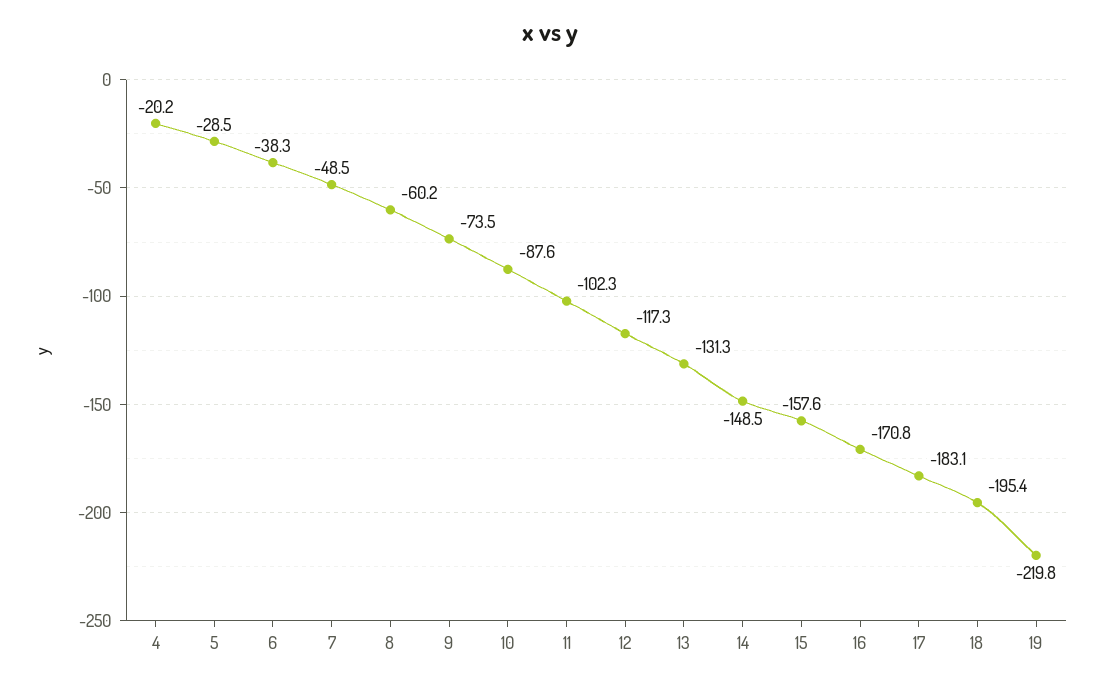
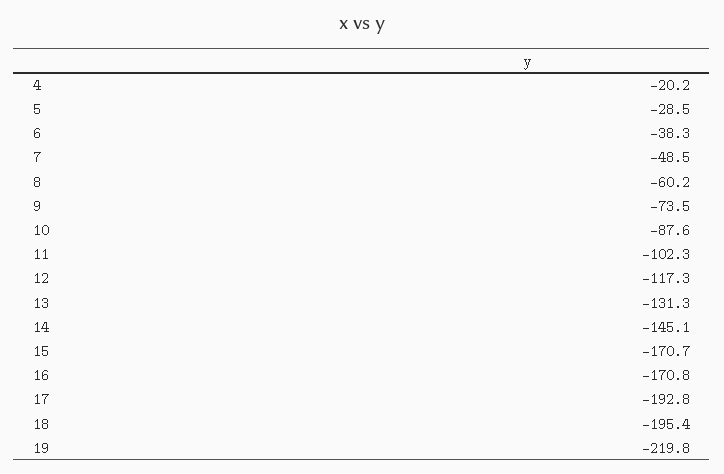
  {
    "4": -20.2,
    "5": -28.5,
    "6": -38.3,
    "7": -48.5,
    "8": -60.2,
    "9": -73.5,
    "10": -87.6,
    "11": -102.3,
    "12": -117.3,
    "13": -131.3,
-   "14": -148.5,
+   "14": -145.1,
-   "15": -157.6,
+   "15": -170.7,
    "16": -170.8,
-   "17": -183.1,
+   "17": -192.8,
    "18": -195.4,
    "19": -219.8
  }

